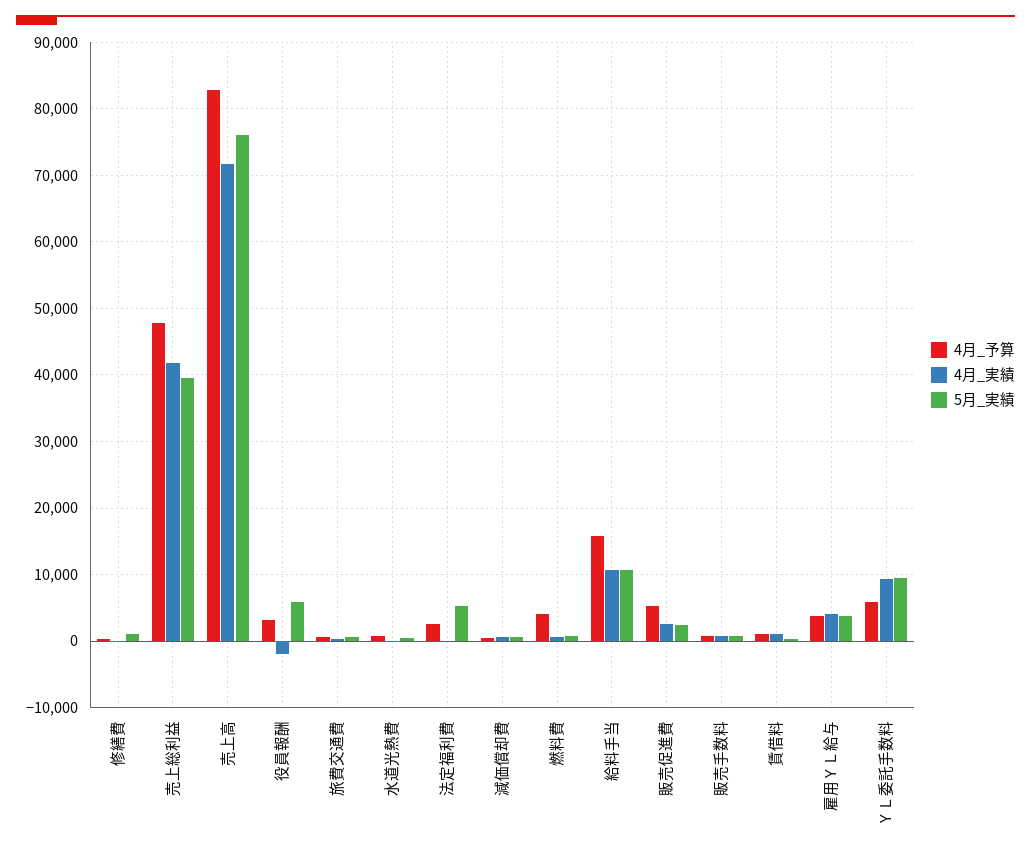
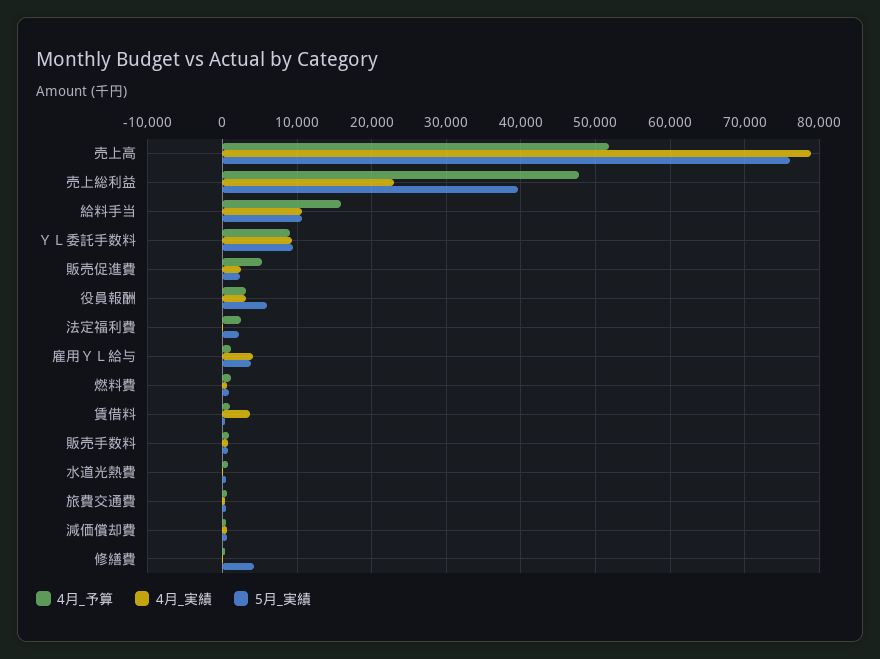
  {
    "4月_予算": {
      "修繕費": 0,
      "売上総利益": 48000,
-     "売上高": 83000,
+     "売上高": 52000,
      "役員報酬": 3000,
      "旅費交通費": 1000,
      "水道光熱費": 1000,
      "法定福利費": 3000,
      "減価償却費": 0,
-     "燃料費": 4000,
+     "燃料費": 1000,
      "給料手当": 16000,
      "販売促進費": 5000,
      "販売手数料": 1000,
      "賃借料": 1000,
-     "雇用ＹＬ給与": 4000,
+     "雇用ＹＬ給与": 1000,
-     "ＹＬ委託手数料": 6000
+     "ＹＬ委託手数料": 9000
    },
    "4月_実績": {
      "修繕費": 0,
-     "売上総利益": 42000,
+     "売上総利益": 23000,
-     "売上高": 72000,
+     "売上高": 79000,
-     "役員報酬": -2000,
+     "役員報酬": 3000,
      "旅費交通費": 0,
      "水道光熱費": 0,
      "法定福利費": 0,
      "減価償却費": 1000,
      "燃料費": 1000,
      "給料手当": 11000,
      "販売促進費": 3000,
      "販売手数料": 1000,
-     "賃借料": 1000,
+     "賃借料": 4000,
      "雇用ＹＬ給与": 4000,
      "ＹＬ委託手数料": 9000
    },
    "5月_実績": {
-     "修繕費": 1000,
+     "修繕費": 4000,
      "売上総利益": 40000,
      "売上高": 76000,
      "役員報酬": 6000,
      "旅費交通費": 1000,
      "水道光熱費": 0,
-     "法定福利費": 5000,
+     "法定福利費": 2000,
      "減価償却費": 1000,
      "燃料費": 1000,
      "給料手当": 11000,
      "販売促進費": 2000,
      "販売手数料": 1000,
      "賃借料": 0,
      "雇用ＹＬ給与": 4000,
      "ＹＬ委託手数料": 9000
    }
  }

